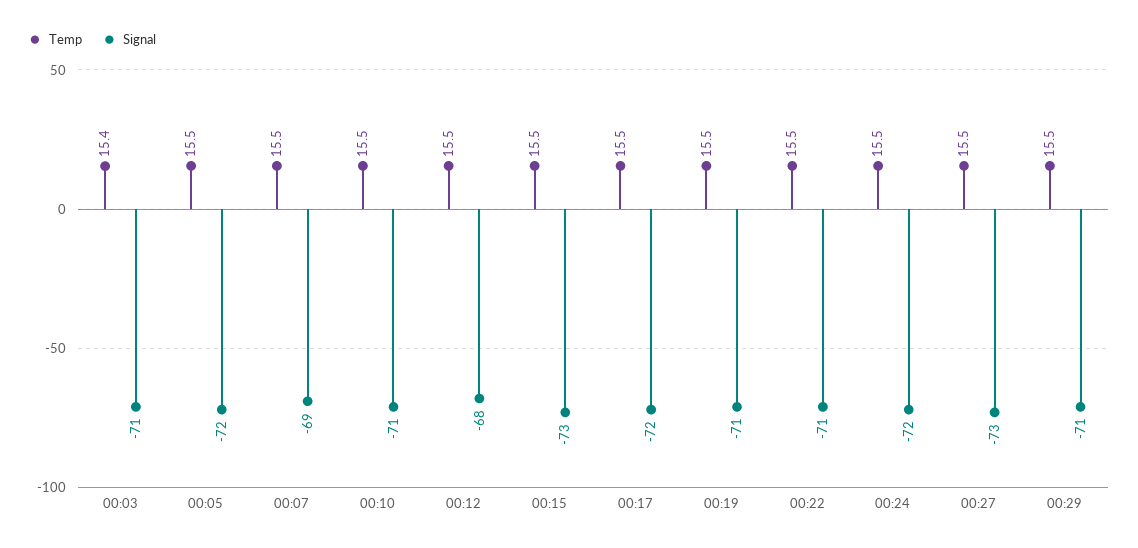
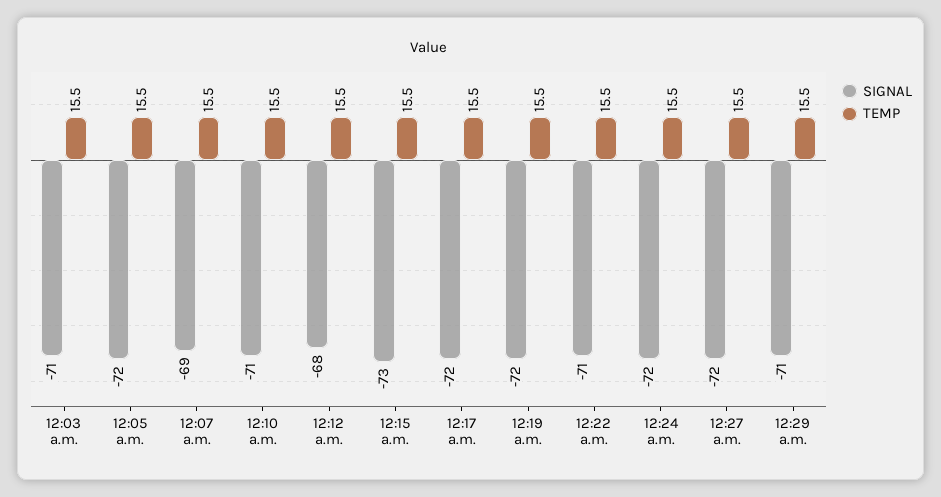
  {
    "Temp": {
-     "00:03": 15.4,
+     "00:03": 15.5,
      "00:05": 15.5,
      "00:07": 15.5,
      "00:10": 15.5,
      "00:12": 15.5,
      "00:15": 15.5,
      "00:17": 15.5,
      "00:19": 15.5,
      "00:22": 15.5,
      "00:24": 15.5,
      "00:27": 15.5,
      "00:29": 15.5
    },
    "Signal": {
      "00:03": -71,
      "00:05": -72,
      "00:07": -69,
      "00:10": -71,
      "00:12": -68,
      "00:15": -73,
      "00:17": -72,
-     "00:19": -71,
+     "00:19": -72,
      "00:22": -71,
      "00:24": -72,
-     "00:27": -73,
+     "00:27": -72,
      "00:29": -71
    }
  }

